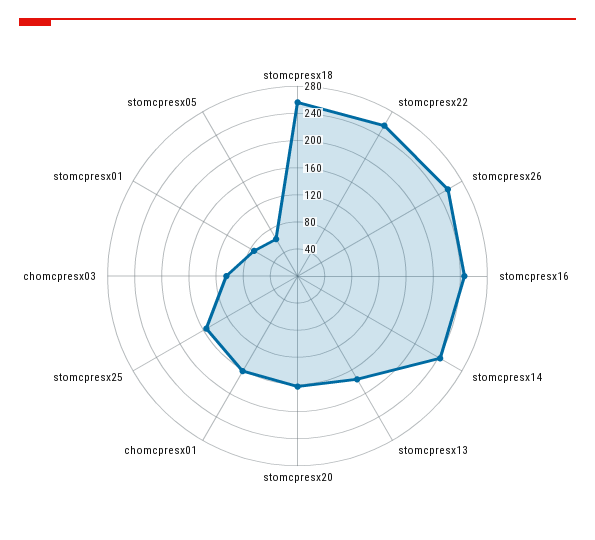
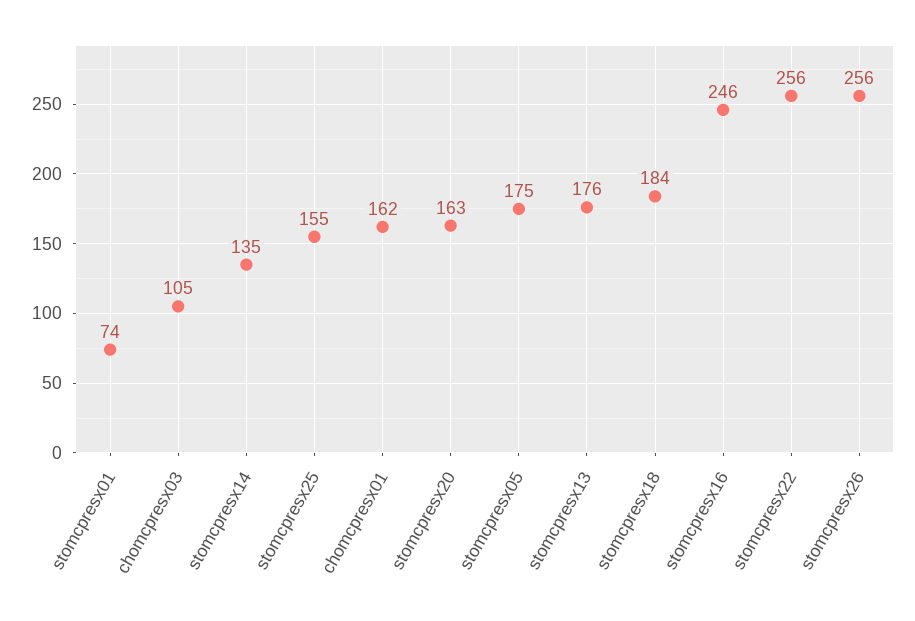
  {
-   "stomcpresx18": 260,
+   "stomcpresx18": 184,
    "stomcpresx22": 256,
    "stomcpresx26": 256,
    "stomcpresx16": 246,
-   "stomcpresx14": 240,
+   "stomcpresx14": 135,
    "stomcpresx13": 176,
    "stomcpresx20": 163,
    "chomcpresx01": 162,
    "stomcpresx25": 155,
    "chomcpresx03": 105,
    "stomcpresx01": 74,
-   "stomcpresx05": 60
+   "stomcpresx05": 175
  }

